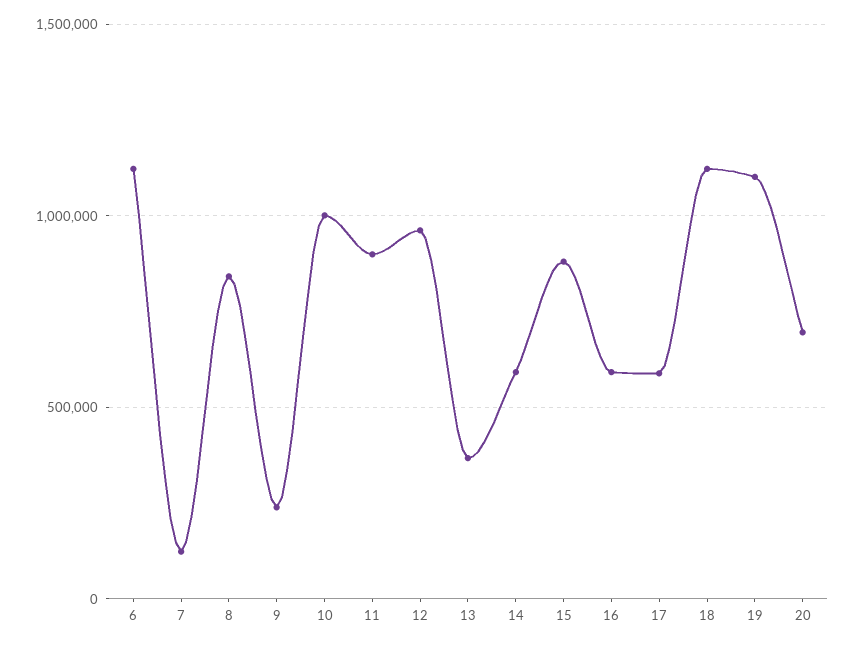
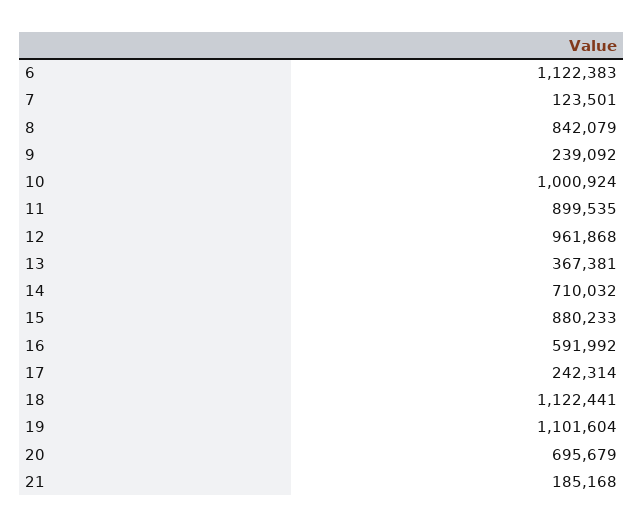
  {
    "6": 1122383,
    "7": 123501,
    "8": 842079,
    "9": 239092,
    "10": 1000924,
    "11": 899535,
    "12": 961868,
    "13": 367381,
-   "14": 600000,
+   "14": 710032,
    "15": 880233,
    "16": 591992,
-   "17": 600000,
+   "17": 242314,
    "18": 1122441,
    "19": 1101604,
-   "20": 695679
+   "20": 695679,
+   "21": 185168
  }

